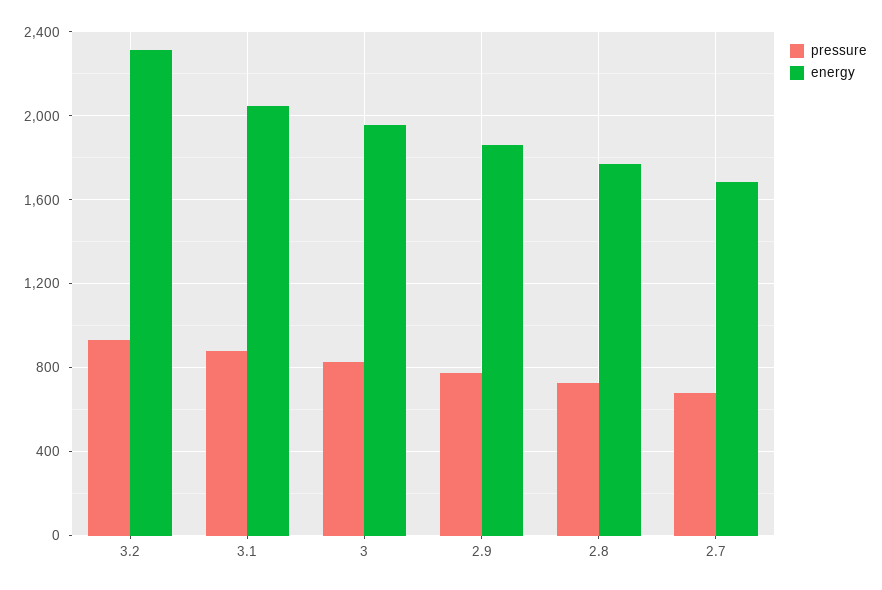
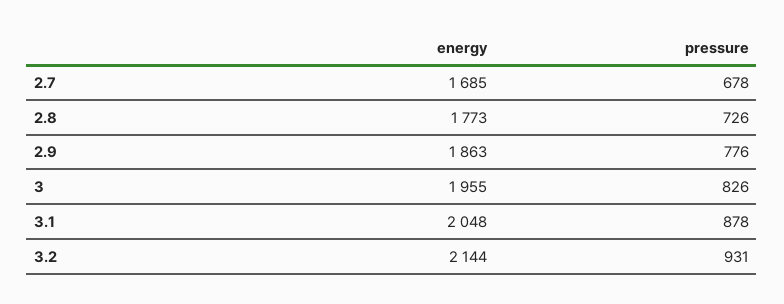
  {
    "pressure": {
      "3.2": 931,
      "3.1": 878,
      "3": 826,
      "2.9": 776,
      "2.8": 726,
      "2.7": 678
    },
    "energy": {
-     "3.2": 2300,
+     "3.2": 2144,
      "3.1": 2048,
      "3": 1955,
      "2.9": 1863,
      "2.8": 1773,
      "2.7": 1685
    }
  }

